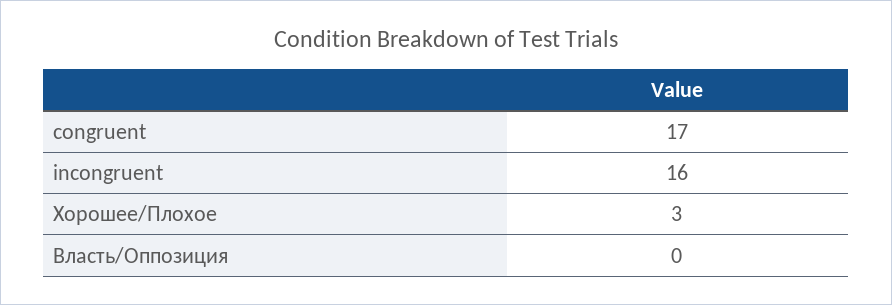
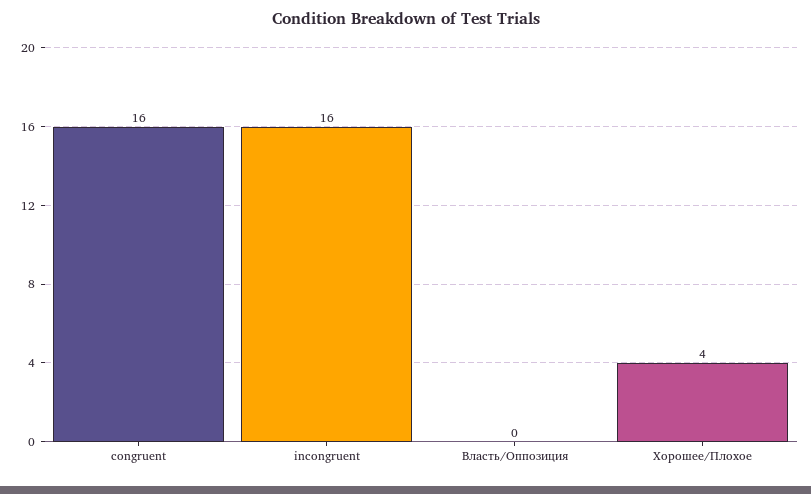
  {
-   "congruent": 17,
+   "congruent": 16,
    "incongruent": 16,
-   "Хорошее/Плохое": 3,
+   "Хорошее/Плохое": 4,
    "Власть/Оппозиция": 0
  }

